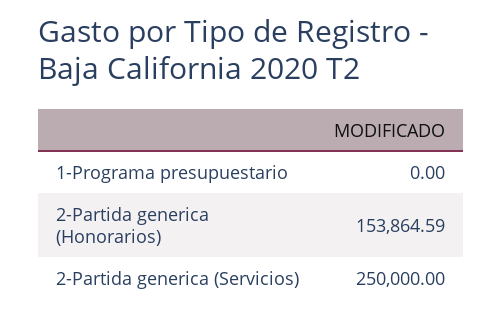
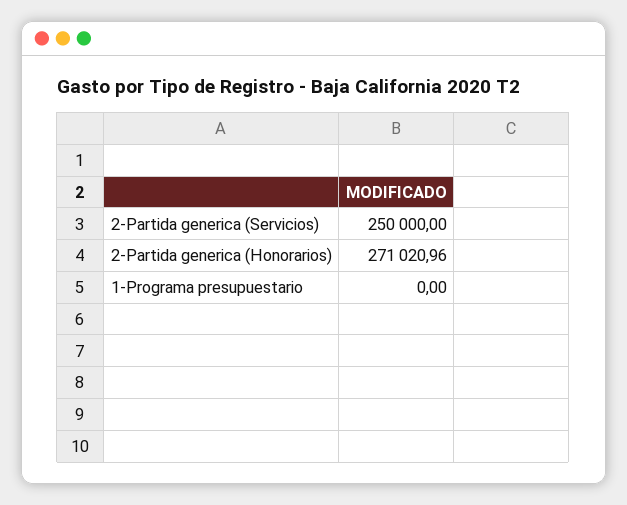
  {
    "1-Programa presupuestario": 0,
-   "2-Partida generica (Honorarios)": 153864.59,
+   "2-Partida generica (Honorarios)": 271020.96,
    "2-Partida generica (Servicios)": 250000
  }

